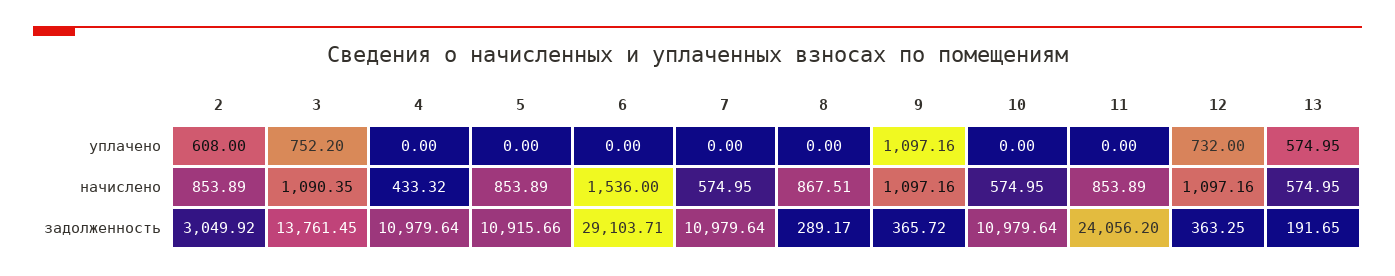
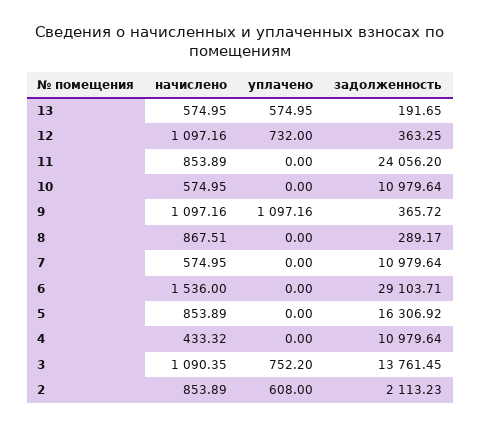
  {
    "2": {
      "уплачено": 608,
      "начислено": 853.89,
-     "задолженность": 3049.92
+     "задолженность": 2113.23
    },
    "3": {
      "уплачено": 752.2,
      "начислено": 1090.35,
      "задолженность": 13761.45
    },
    "4": {
      "уплачено": 0,
      "начислено": 433.32,
      "задолженность": 10979.64
    },
    "5": {
      "уплачено": 0,
      "начислено": 853.89,
-     "задолженность": 10915.66
+     "задолженность": 16306.92
    },
    "6": {
      "уплачено": 0,
      "начислено": 1536,
      "задолженность": 29103.71
    },
    "7": {
      "уплачено": 0,
      "начислено": 574.95,
      "задолженность": 10979.64
    },
    "8": {
      "уплачено": 0,
      "начислено": 867.51,
      "задолженность": 289.17
    },
    "9": {
      "уплачено": 1097.16,
      "начислено": 1097.16,
      "задолженность": 365.72
    },
    "10": {
      "уплачено": 0,
      "начислено": 574.95,
      "задолженность": 10979.64
    },
    "11": {
      "уплачено": 0,
      "начислено": 853.89,
      "задолженность": 24056.2
    },
    "12": {
      "уплачено": 732,
      "начислено": 1097.16,
      "задолженность": 363.25
    },
    "13": {
      "уплачено": 574.95,
      "начислено": 574.95,
      "задолженность": 191.65
    }
  }

